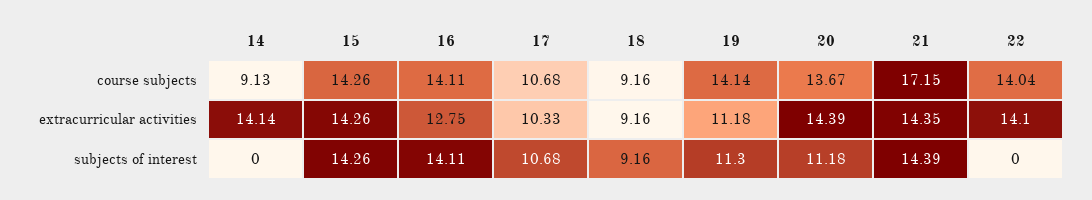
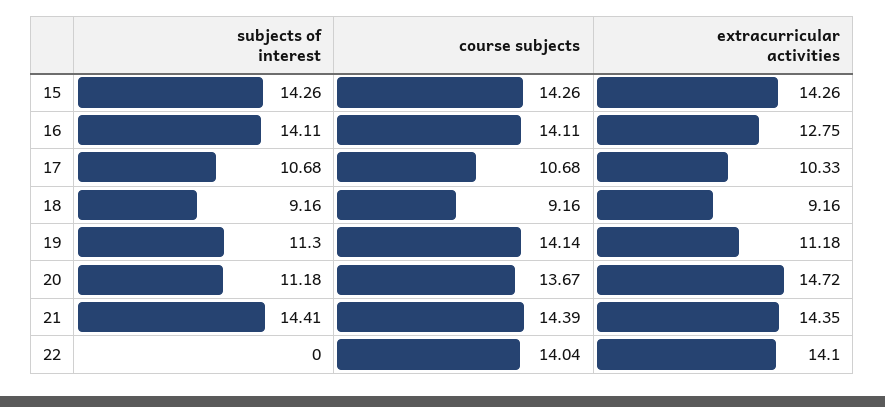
  {
-   "14": {
-     "course subjects": 9.13,
-     "extracurricular activities": 14.14,
-     "subjects of interest": 0
-   },
    "15": {
      "course subjects": 14.26,
      "extracurricular activities": 14.26,
      "subjects of interest": 14.26
    },
    "16": {
      "course subjects": 14.11,
      "extracurricular activities": 12.75,
      "subjects of interest": 14.11
    },
    "17": {
      "course subjects": 10.68,
      "extracurricular activities": 10.33,
      "subjects of interest": 10.68
    },
    "18": {
      "course subjects": 9.16,
      "extracurricular activities": 9.16,
      "subjects of interest": 9.16
    },
    "19": {
      "course subjects": 14.14,
      "extracurricular activities": 11.18,
      "subjects of interest": 11.3
    },
    "20": {
      "course subjects": 13.67,
-     "extracurricular activities": 14.39,
+     "extracurricular activities": 14.72,
      "subjects of interest": 11.18
    },
    "21": {
-     "course subjects": 17.15,
+     "course subjects": 14.39,
      "extracurricular activities": 14.35,
-     "subjects of interest": 14.39
+     "subjects of interest": 14.41
    },
    "22": {
      "course subjects": 14.04,
      "extracurricular activities": 14.1,
      "subjects of interest": 0
    }
  }

